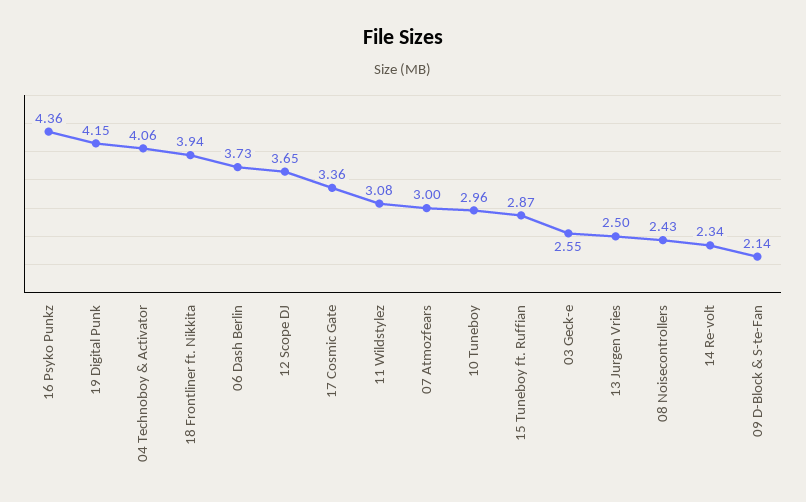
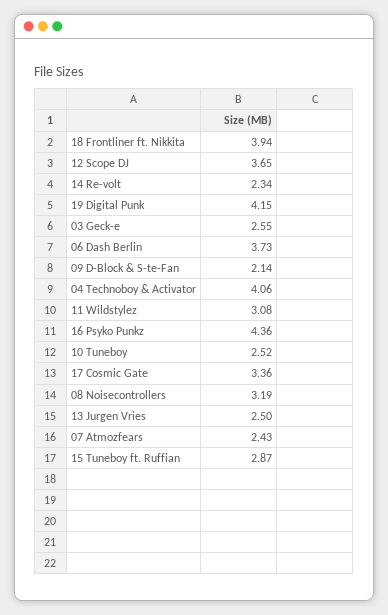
  {
    "16 Psyko Punkz": 4.36,
    "19 Digital Punk": 4.15,
    "04 Technoboy & Activator": 4.06,
    "18 Frontliner ft. Nikkita": 3.94,
    "06 Dash Berlin": 3.73,
    "12 Scope DJ": 3.65,
    "17 Cosmic Gate": 3.36,
    "11 Wildstylez": 3.08,
-   "07 Atmozfears": 3,
+   "07 Atmozfears": 2.43,
-   "10 Tuneboy": 2.96,
+   "10 Tuneboy": 2.52,
    "15 Tuneboy ft. Ruffian": 2.87,
    "03 Geck-e": 2.55,
    "13 Jurgen Vries": 2.5,
-   "08 Noisecontrollers": 2.43,
+   "08 Noisecontrollers": 3.19,
    "14 Re-volt": 2.34,
    "09 D-Block & S-te-Fan": 2.14
  }

